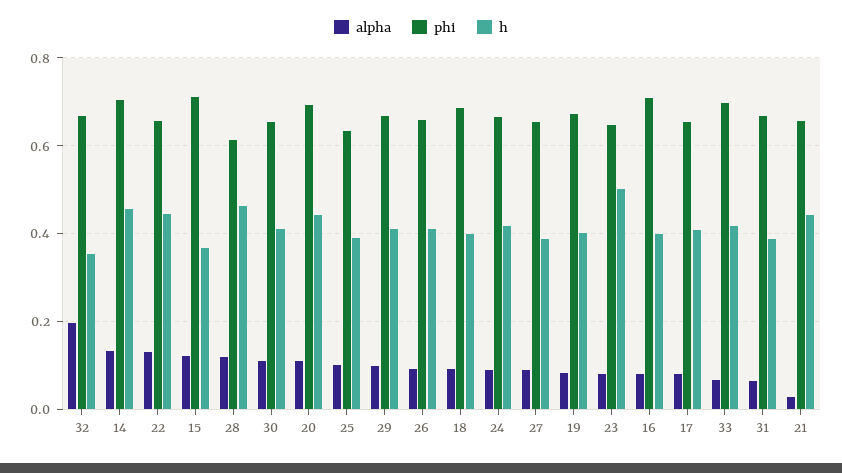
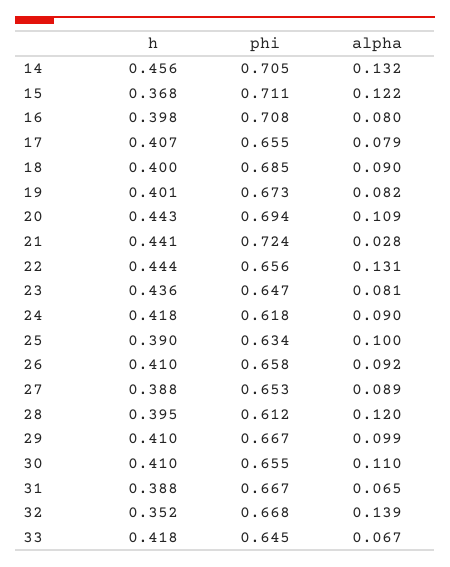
  {
    "alpha": {
-     "32": 0.2,
+     "32": 0.139,
      "14": 0.132,
      "22": 0.131,
      "15": 0.122,
      "28": 0.12,
      "30": 0.11,
      "20": 0.109,
      "25": 0.1,
      "29": 0.099,
      "26": 0.092,
      "18": 0.09,
      "24": 0.09,
      "27": 0.089,
      "19": 0.082,
      "23": 0.081,
      "16": 0.08,
      "17": 0.079,
      "33": 0.067,
      "31": 0.065,
      "21": 0.028
    },
    "phi": {
      "32": 0.668,
      "14": 0.705,
      "22": 0.656,
      "15": 0.711,
      "28": 0.612,
      "30": 0.655,
      "20": 0.694,
      "25": 0.634,
      "29": 0.667,
      "26": 0.658,
      "18": 0.685,
-     "24": 0.66,
+     "24": 0.618,
      "27": 0.653,
      "19": 0.673,
      "23": 0.647,
      "16": 0.708,
      "17": 0.655,
-     "33": 0.7,
+     "33": 0.645,
      "31": 0.667,
-     "21": 0.66
+     "21": 0.724
    },
    "h": {
      "32": 0.352,
      "14": 0.456,
      "22": 0.444,
      "15": 0.368,
-     "28": 0.46,
+     "28": 0.395,
      "30": 0.41,
      "20": 0.443,
      "25": 0.39,
      "29": 0.41,
      "26": 0.41,
      "18": 0.4,
      "24": 0.418,
      "27": 0.388,
      "19": 0.401,
-     "23": 0.5,
+     "23": 0.436,
      "16": 0.398,
      "17": 0.407,
      "33": 0.418,
      "31": 0.388,
      "21": 0.441
    }
  }

